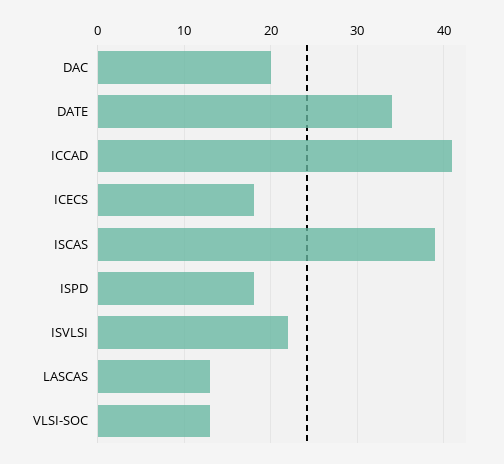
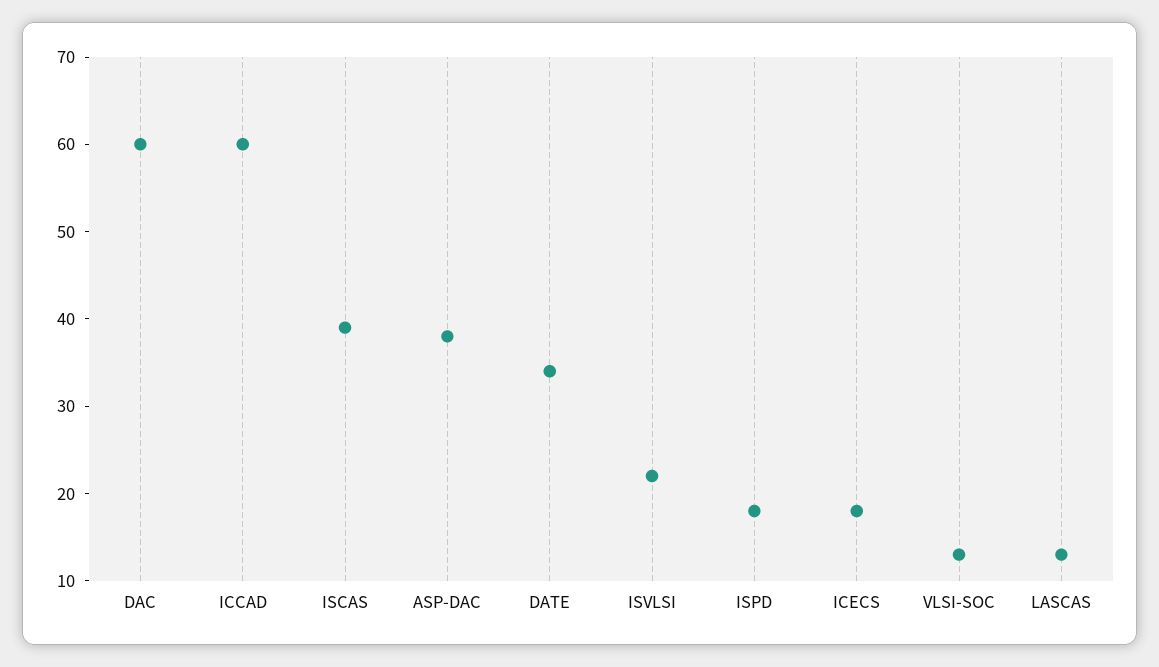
  {
-   "DAC": 20,
+   "DAC": 60,
    "DATE": 34,
-   "ICCAD": 41,
+   "ICCAD": 60,
    "ICECS": 18,
    "ISCAS": 39,
    "ISPD": 18,
    "ISVLSI": 22,
    "LASCAS": 13,
-   "VLSI-SOC": 13
+   "VLSI-SOC": 13,
+   "ASP-DAC": 38
  }

